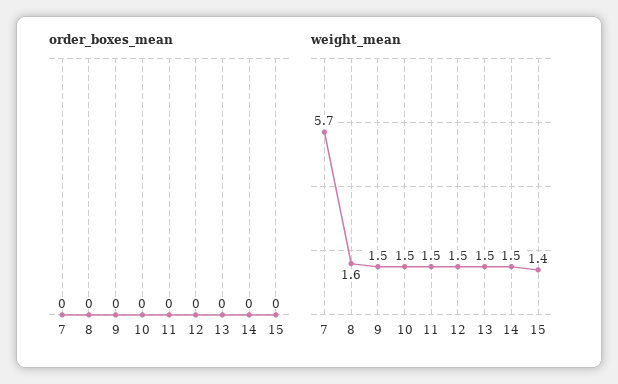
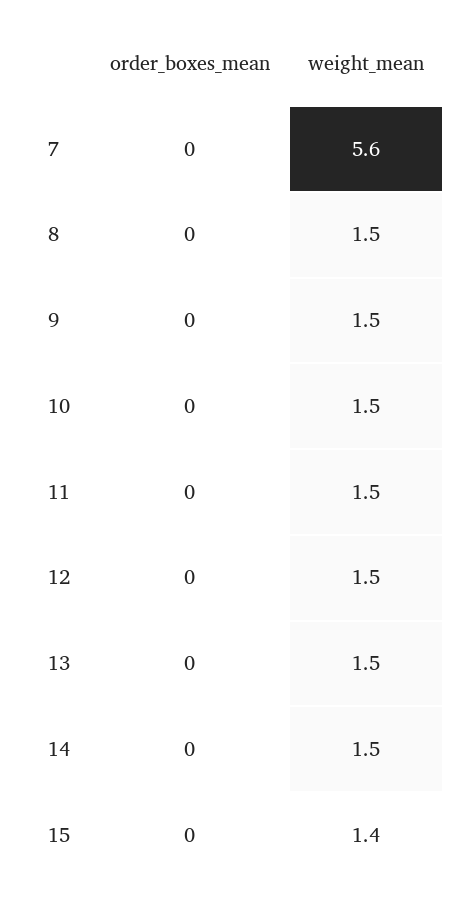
  {
    "order_boxes_mean": {
      "7": 0,
      "8": 0,
      "9": 0,
      "10": 0,
      "11": 0,
      "12": 0,
      "13": 0,
      "14": 0,
      "15": 0
    },
    "weight_mean": {
-     "7": 5.7,
+     "7": 5.6,
-     "8": 1.6,
+     "8": 1.5,
      "9": 1.5,
      "10": 1.5,
      "11": 1.5,
      "12": 1.5,
      "13": 1.5,
      "14": 1.5,
      "15": 1.4
    }
  }

